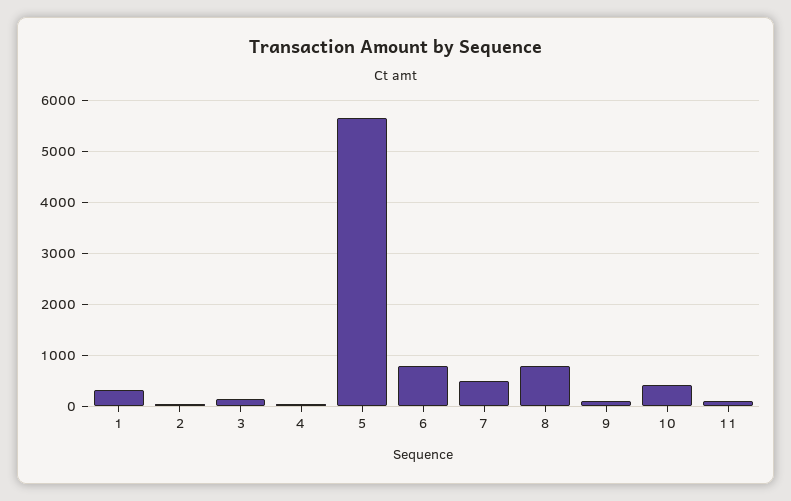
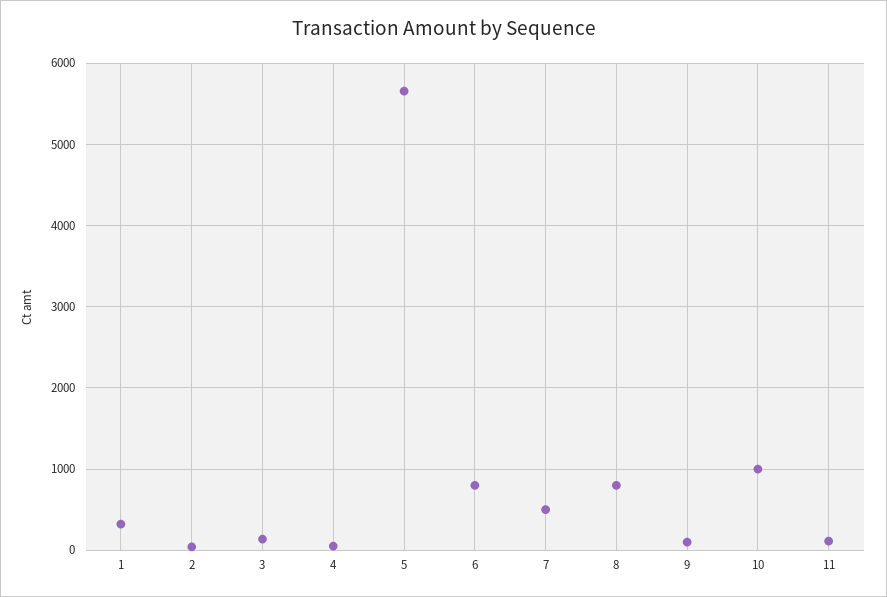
  {
    "1": 300,
    "2": 0,
    "3": 100,
    "4": 0,
    "5": 5700,
    "6": 800,
    "7": 500,
    "8": 800,
    "9": 100,
-   "10": 400,
+   "10": 1000,
    "11": 100
  }

